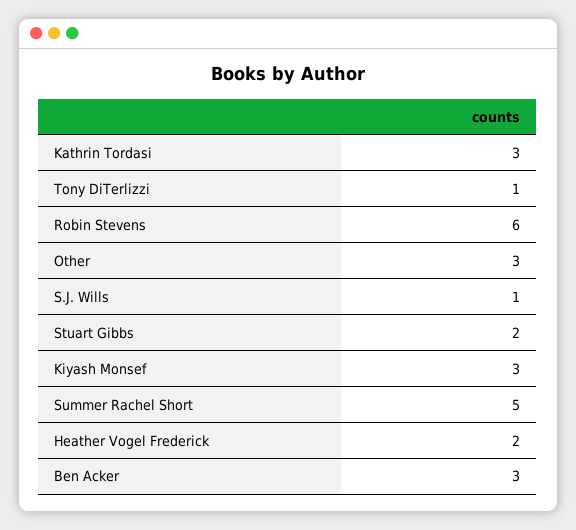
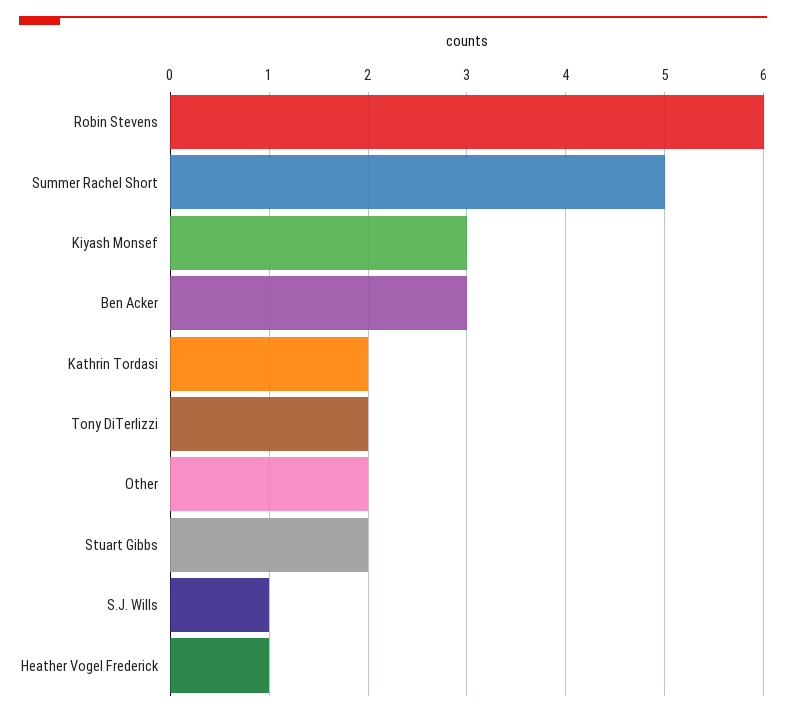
  {
-   "Kathrin Tordasi": 3,
+   "Kathrin Tordasi": 2,
-   "Tony DiTerlizzi": 1,
+   "Tony DiTerlizzi": 2,
    "Robin Stevens": 6,
-   "Other": 3,
+   "Other": 2,
    "S.J. Wills": 1,
    "Stuart Gibbs": 2,
    "Kiyash Monsef": 3,
    "Summer Rachel Short": 5,
-   "Heather Vogel Frederick": 2,
+   "Heather Vogel Frederick": 1,
    "Ben Acker": 3
  }

